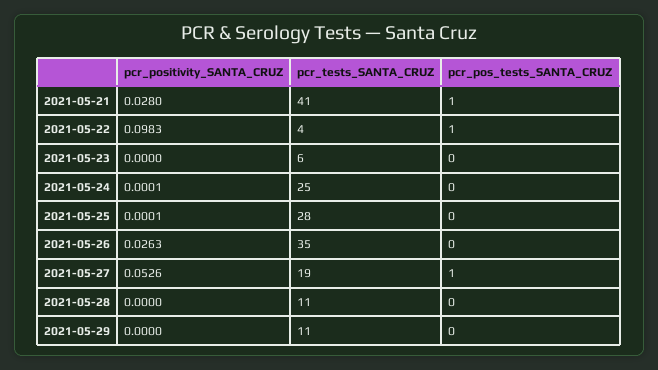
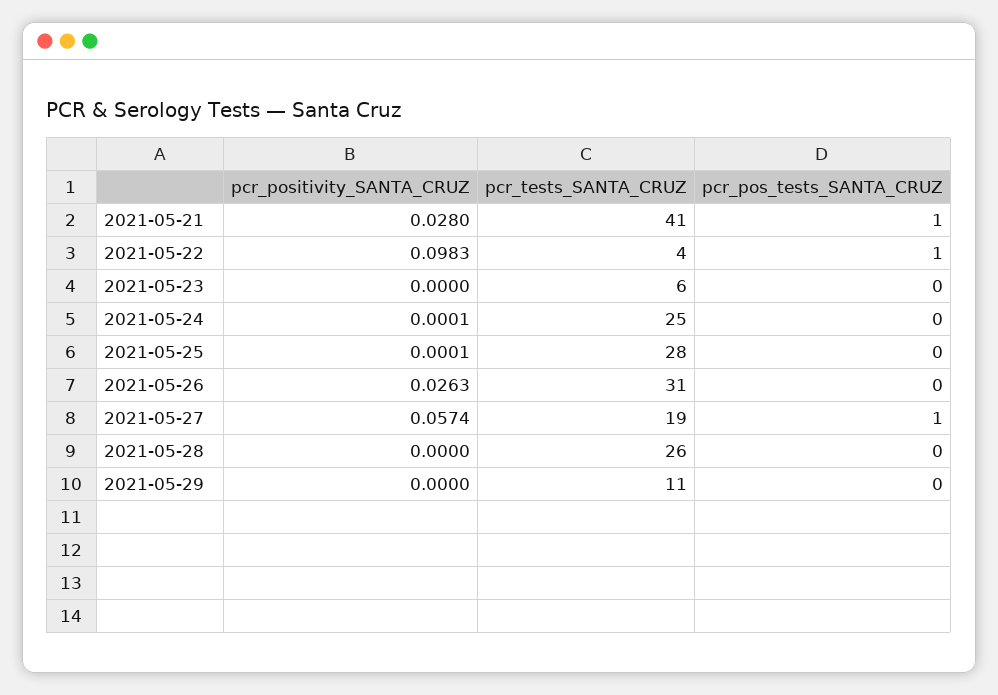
  {
    "pcr_positivity_SANTA_CRUZ": {
      "2021-05-21": 0.028,
      "2021-05-22": 0.0983,
      "2021-05-23": 0,
      "2021-05-24": 0.0001,
      "2021-05-25": 0.0001,
      "2021-05-26": 0.0263,
-     "2021-05-27": 0.0526,
+     "2021-05-27": 0.0574,
      "2021-05-28": 0,
      "2021-05-29": 0
    },
    "pcr_tests_SANTA_CRUZ": {
      "2021-05-21": 41,
      "2021-05-22": 4,
      "2021-05-23": 6,
      "2021-05-24": 25,
      "2021-05-25": 28,
-     "2021-05-26": 35,
+     "2021-05-26": 31,
      "2021-05-27": 19,
-     "2021-05-28": 11,
+     "2021-05-28": 26,
      "2021-05-29": 11
    },
    "pcr_pos_tests_SANTA_CRUZ": {
      "2021-05-21": 1,
      "2021-05-22": 1,
      "2021-05-23": 0,
      "2021-05-24": 0,
      "2021-05-25": 0,
      "2021-05-26": 0,
      "2021-05-27": 1,
      "2021-05-28": 0,
      "2021-05-29": 0
    }
  }

